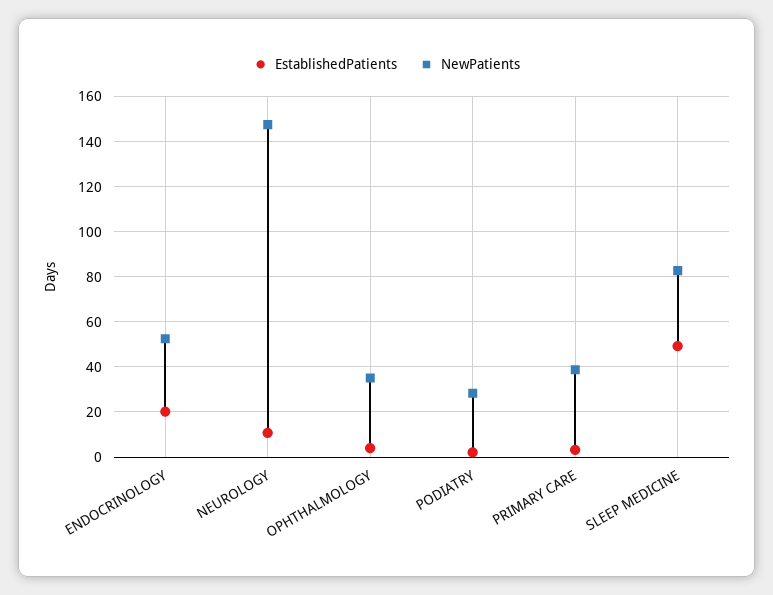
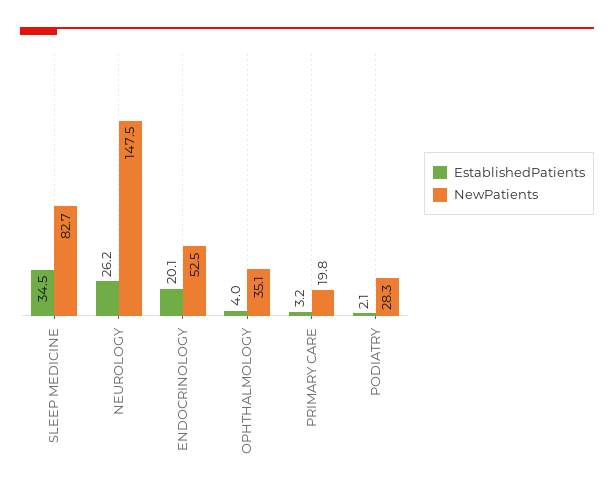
  {
    "EstablishedPatients": {
      "ENDOCRINOLOGY": 20.1,
-     "NEUROLOGY": 10,
+     "NEUROLOGY": 26.2,
      "OPHTHALMOLOGY": 4,
      "PODIATRY": 2.1,
      "PRIMARY CARE": 3.2,
-     "SLEEP MEDICINE": 50
+     "SLEEP MEDICINE": 34.5
    },
    "NewPatients": {
      "ENDOCRINOLOGY": 52.5,
      "NEUROLOGY": 147.5,
      "OPHTHALMOLOGY": 35.1,
      "PODIATRY": 28.3,
-     "PRIMARY CARE": 40,
+     "PRIMARY CARE": 19.8,
      "SLEEP MEDICINE": 82.7
    }
  }

